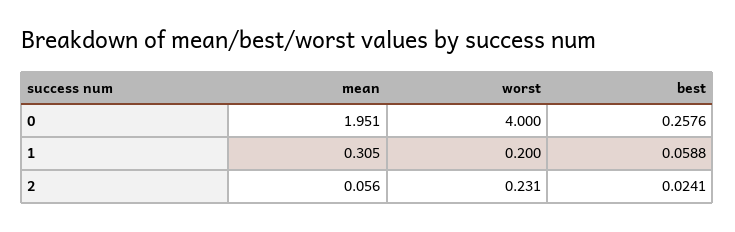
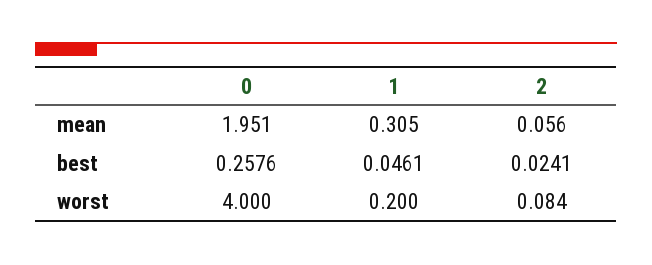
  {
    "mean": {
      "0": 1.951,
      "1": 0.305,
      "2": 0.056
    },
    "worst": {
      "0": 4,
      "1": 0.2,
-     "2": 0.231
+     "2": 0.084
    },
    "best": {
      "0": 0.2576,
-     "1": 0.0588,
+     "1": 0.0461,
      "2": 0.0241
    }
  }

